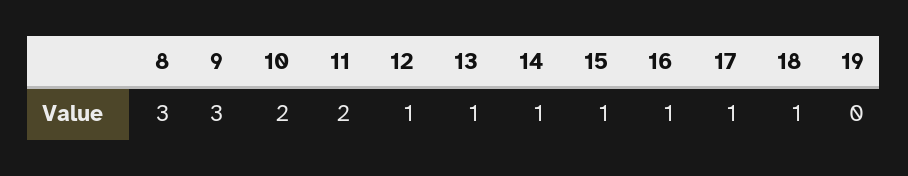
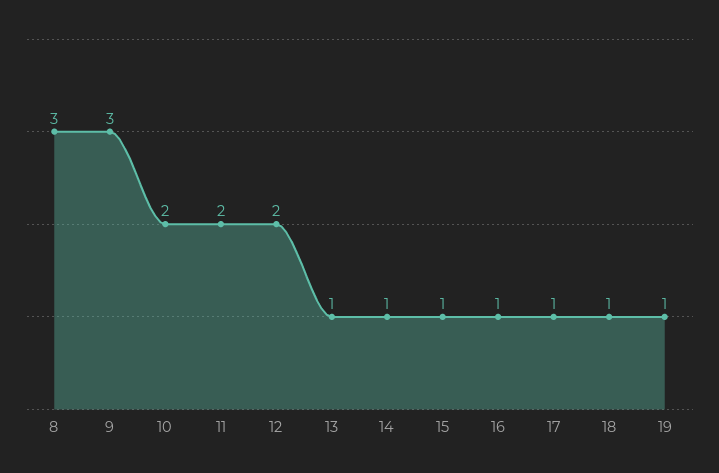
  {
    "8": 3,
    "9": 3,
    "10": 2,
    "11": 2,
-   "12": 1,
+   "12": 2,
    "13": 1,
    "14": 1,
    "15": 1,
    "16": 1,
    "17": 1,
    "18": 1,
-   "19": 0
+   "19": 1
  }

